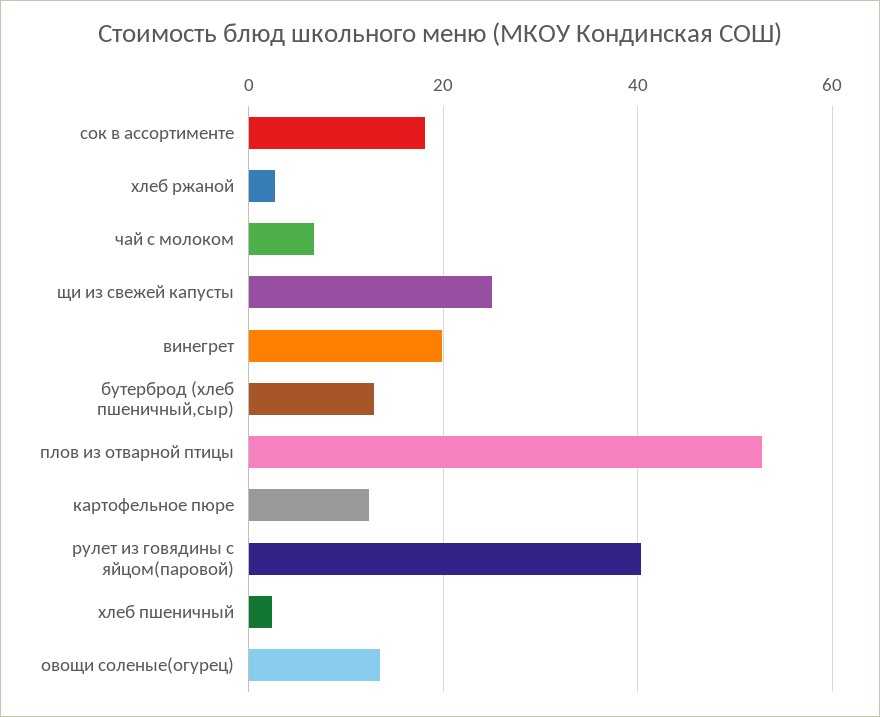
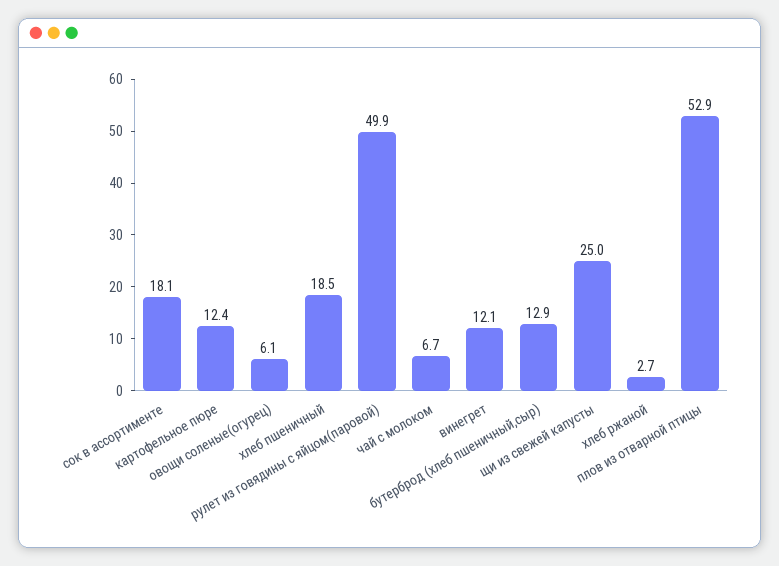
  {
    "сок в ассортименте": 18.1,
    "хлеб ржаной": 2.7,
    "чай с молоком": 6.7,
    "щи из свежей капусты": 25,
-   "винегрет": 20,
+   "винегрет": 12.1,
    "бутерброд (хлеб пшеничный,сыр)": 12.9,
    "плов из отварной птицы": 52.9,
    "картофельное пюре": 12.4,
-   "рулет из говядины с яйцом(паровой)": 40,
+   "рулет из говядины с яйцом(паровой)": 49.9,
-   "хлеб пшеничный": 2,
+   "хлеб пшеничный": 18.5,
-   "овощи соленые(огурец)": 14
+   "овощи соленые(огурец)": 6.1
  }

